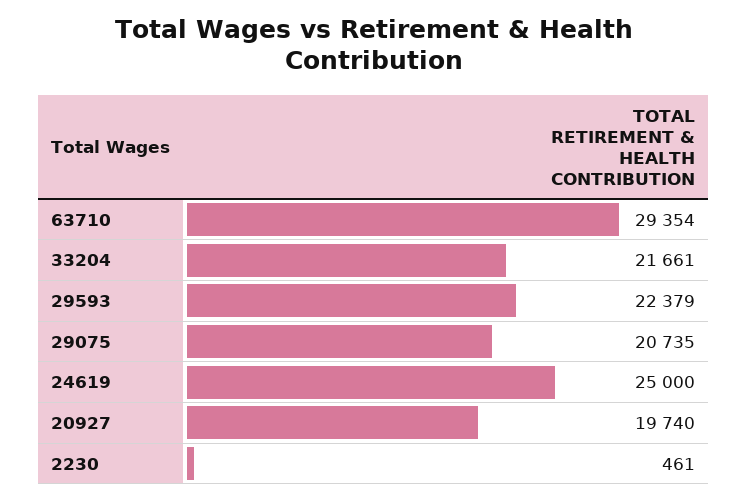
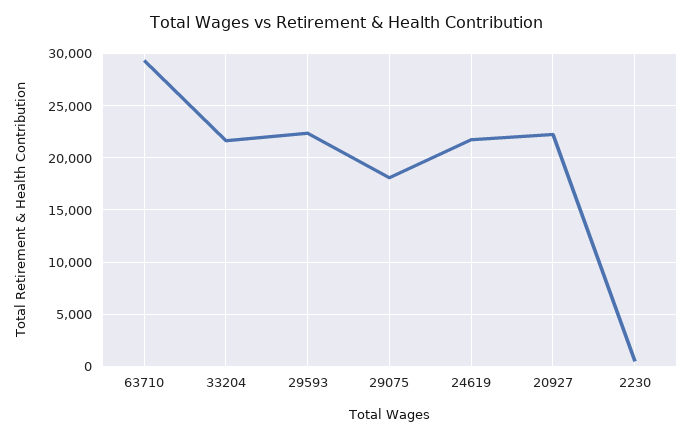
  {
    "63710": 29354,
    "33204": 21661,
    "29593": 22379,
-   "29075": 20735,
+   "29075": 18000,
-   "24619": 25000,
+   "24619": 22000,
-   "20927": 19740,
+   "20927": 22000,
    "2230": 461
  }

